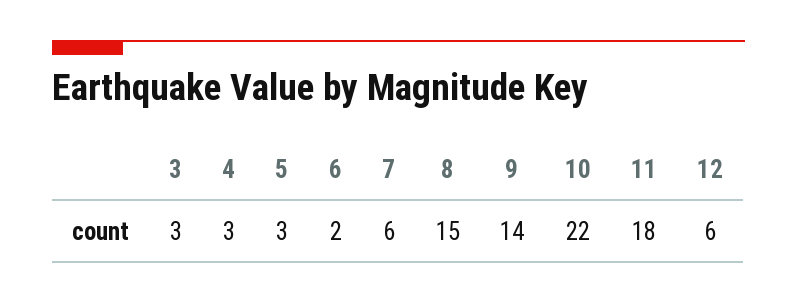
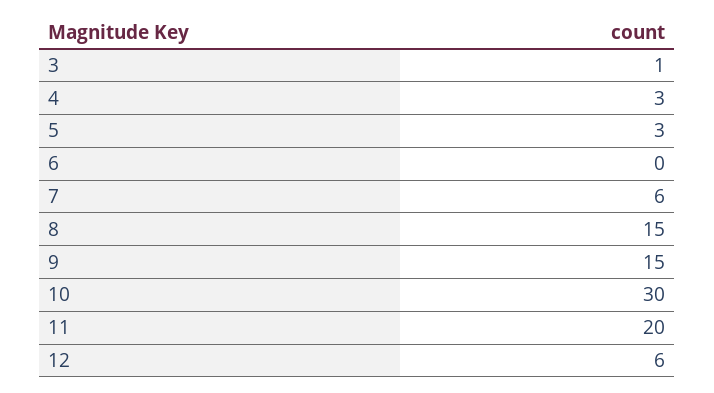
  {
-   "3": 3,
+   "3": 1,
    "4": 3,
    "5": 3,
-   "6": 2,
+   "6": 0,
    "7": 6,
    "8": 15,
-   "9": 14,
+   "9": 15,
-   "10": 22,
+   "10": 30,
-   "11": 18,
+   "11": 20,
    "12": 6
  }

